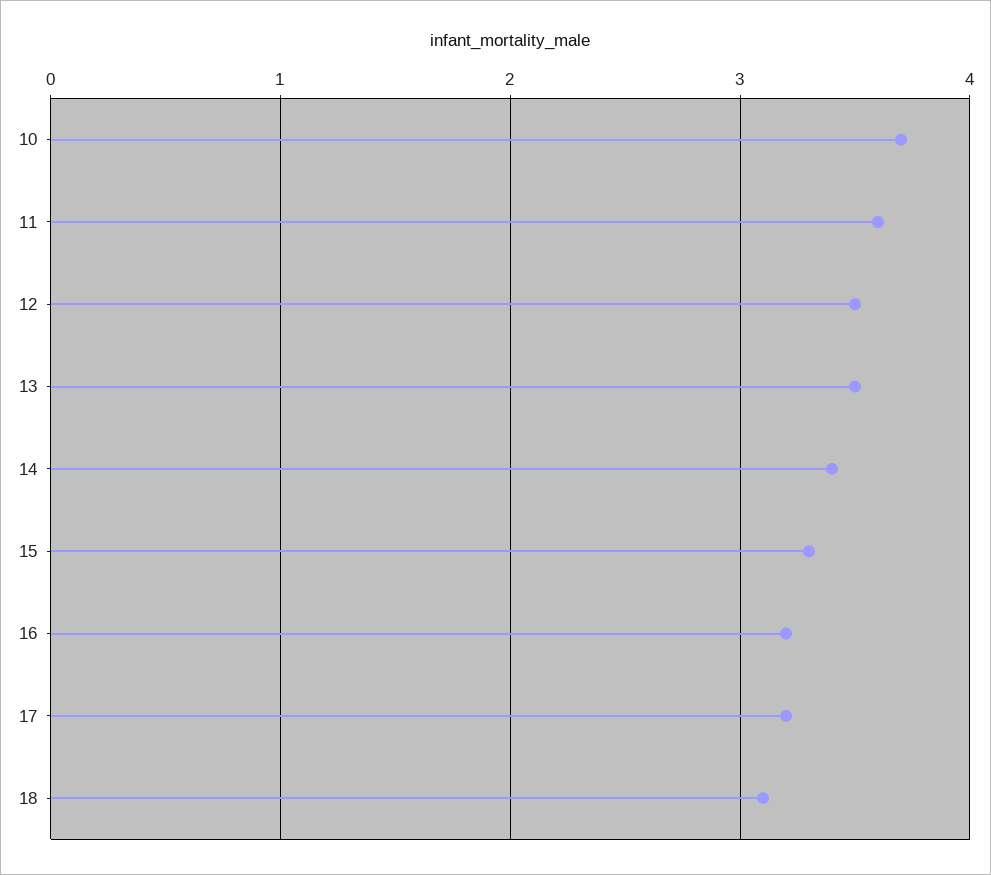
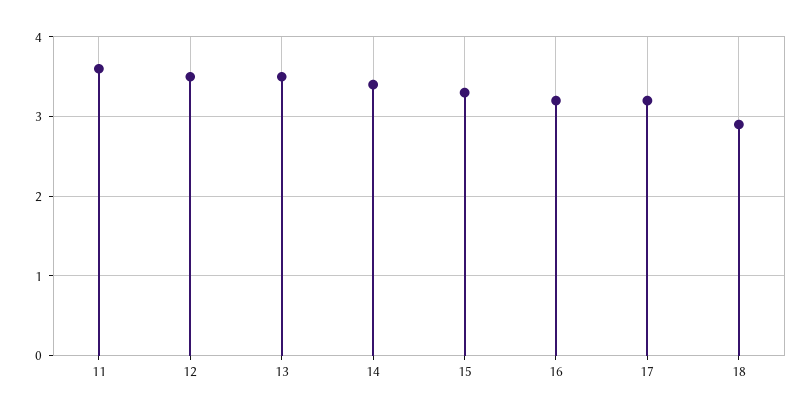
  {
-   "10": 3.7,
    "11": 3.6,
    "12": 3.5,
    "13": 3.5,
    "14": 3.4,
    "15": 3.3,
    "16": 3.2,
    "17": 3.2,
-   "18": 3.1
+   "18": 2.9
  }

